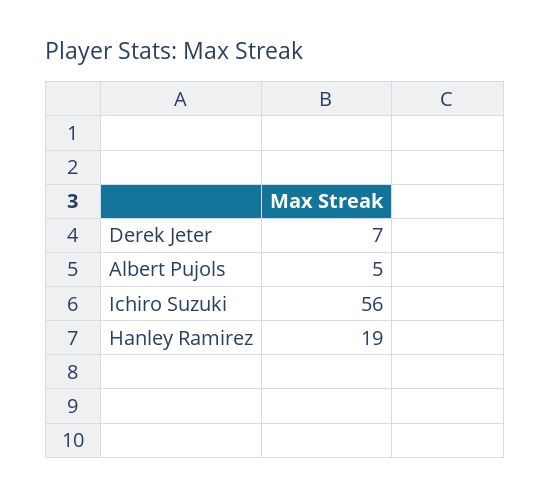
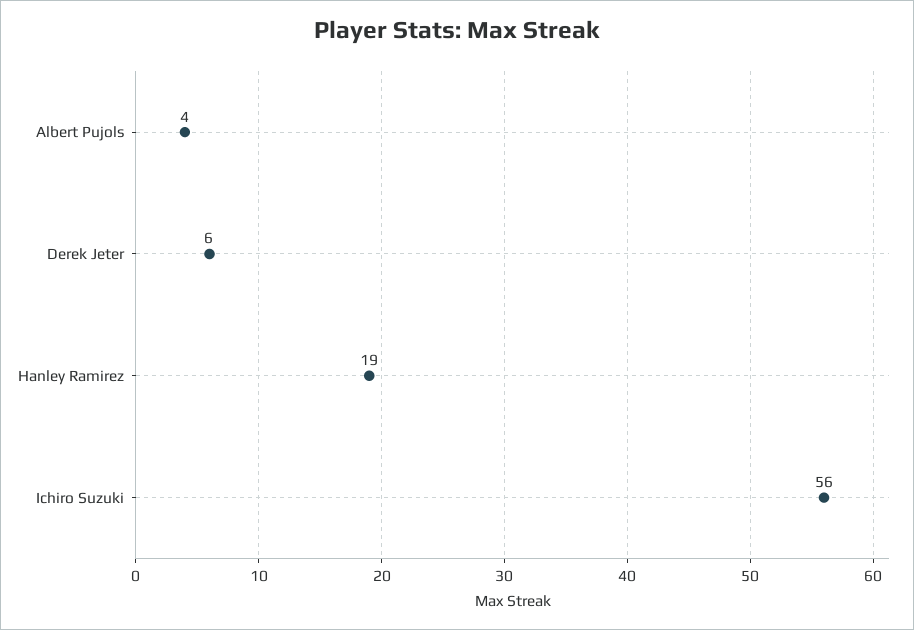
  {
-   "Derek Jeter": 7,
+   "Derek Jeter": 6,
-   "Albert Pujols": 5,
+   "Albert Pujols": 4,
    "Ichiro Suzuki": 56,
    "Hanley Ramirez": 19
  }

